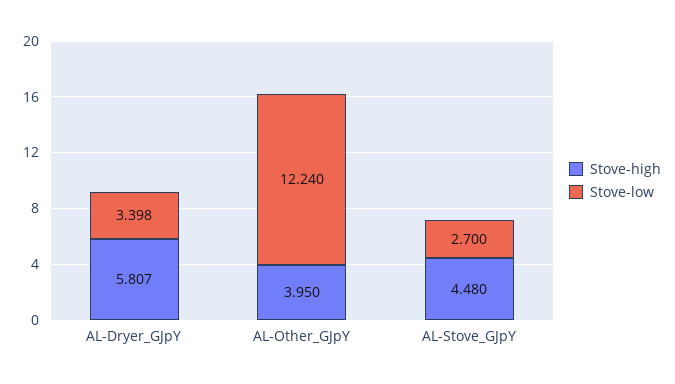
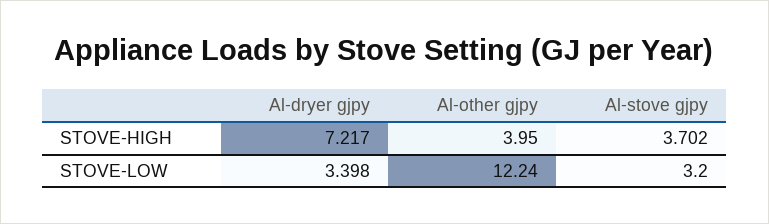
  {
    "Stove-high": {
-     "AL-Dryer_GJpY": 5.807,
+     "AL-Dryer_GJpY": 7.217,
      "AL-Other_GJpY": 3.95,
-     "AL-Stove_GJpY": 4.48
+     "AL-Stove_GJpY": 3.702
    },
    "Stove-low": {
      "AL-Dryer_GJpY": 3.398,
      "AL-Other_GJpY": 12.24,
-     "AL-Stove_GJpY": 2.7
+     "AL-Stove_GJpY": 3.2
    }
  }

